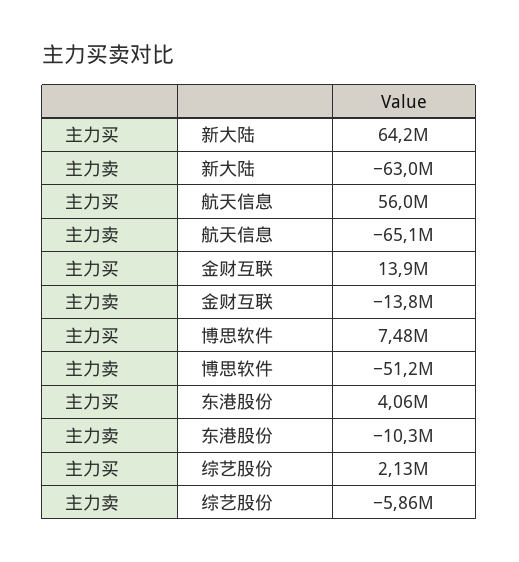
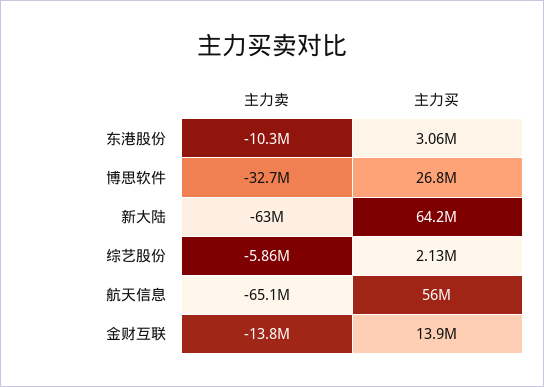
  {
    "主力买": {
      "新大陆": 64200000,
      "航天信息": 56000000,
      "金财互联": 13900000,
-     "博思软件": 7480000,
+     "博思软件": 26800000,
-     "东港股份": 4060000,
+     "东港股份": 3060000,
      "综艺股份": 2130000
    },
    "主力卖": {
      "新大陆": -63000000,
      "航天信息": -65100000,
      "金财互联": -13800000,
-     "博思软件": -51200000,
+     "博思软件": -32700000,
      "东港股份": -10300000,
      "综艺股份": -5860000
    }
  }

